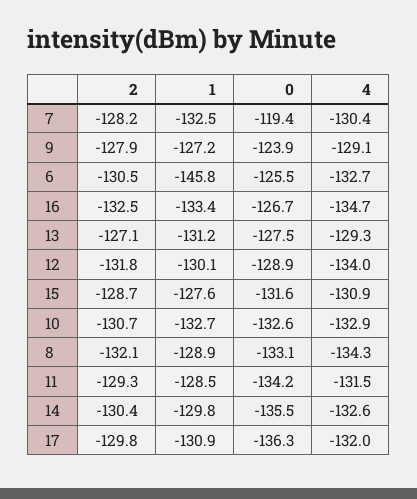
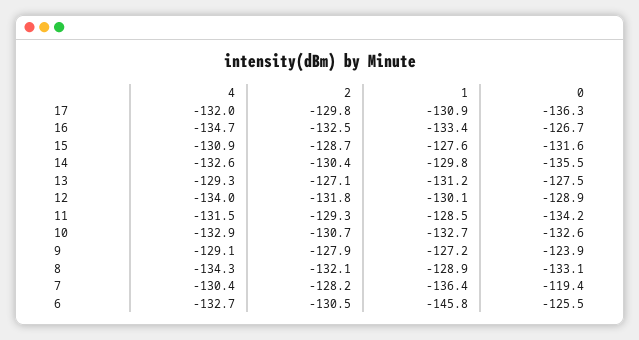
  {
    "2": {
      "7": -128.2,
      "9": -127.9,
      "6": -130.5,
      "16": -132.5,
      "13": -127.1,
      "12": -131.8,
      "15": -128.7,
      "10": -130.7,
      "8": -132.1,
      "11": -129.3,
      "14": -130.4,
      "17": -129.8
    },
    "1": {
-     "7": -132.5,
+     "7": -136.4,
      "9": -127.2,
      "6": -145.8,
      "16": -133.4,
      "13": -131.2,
      "12": -130.1,
      "15": -127.6,
      "10": -132.7,
      "8": -128.9,
      "11": -128.5,
      "14": -129.8,
      "17": -130.9
    },
    "0": {
      "7": -119.4,
      "9": -123.9,
      "6": -125.5,
      "16": -126.7,
      "13": -127.5,
      "12": -128.9,
      "15": -131.6,
      "10": -132.6,
      "8": -133.1,
      "11": -134.2,
      "14": -135.5,
      "17": -136.3
    },
    "4": {
      "7": -130.4,
      "9": -129.1,
      "6": -132.7,
      "16": -134.7,
      "13": -129.3,
      "12": -134,
      "15": -130.9,
      "10": -132.9,
      "8": -134.3,
      "11": -131.5,
      "14": -132.6,
      "17": -132
    }
  }

